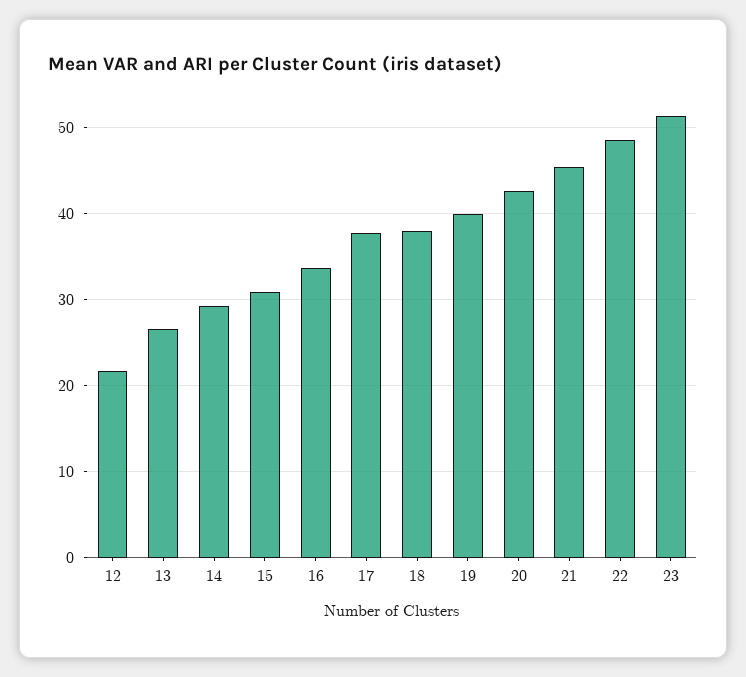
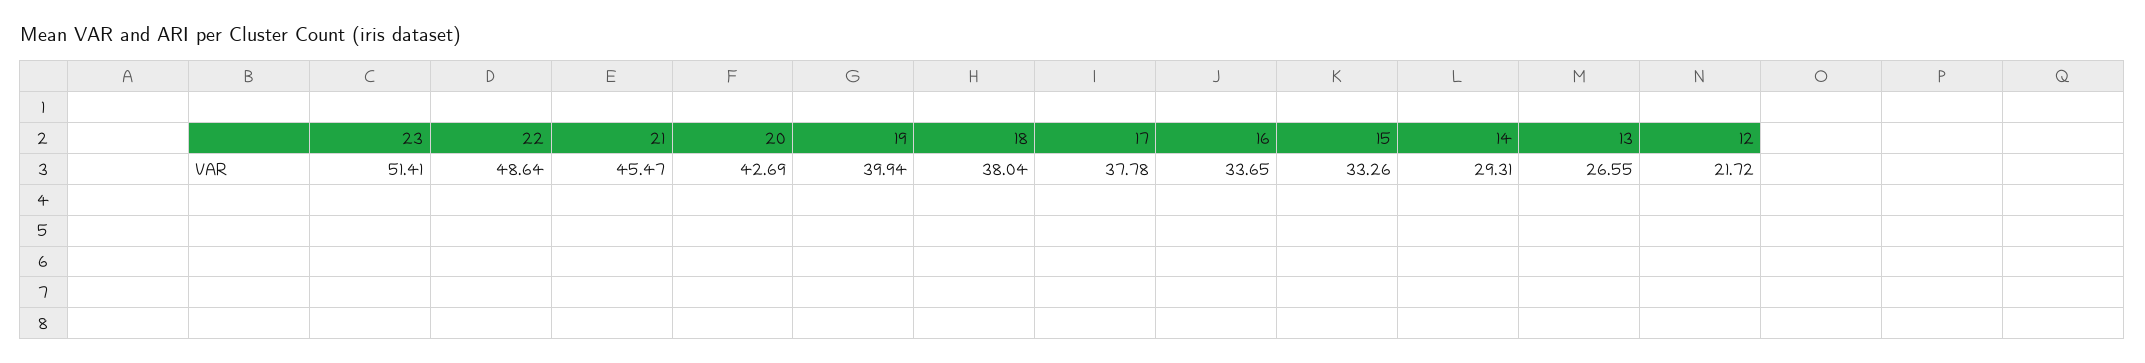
  {
    "12": 21.72,
    "13": 26.55,
    "14": 29.31,
-   "15": 31,
+   "15": 33.26,
    "16": 33.65,
    "17": 37.78,
    "18": 38.04,
    "19": 39.94,
    "20": 42.69,
    "21": 45.47,
    "22": 48.64,
    "23": 51.41
  }

